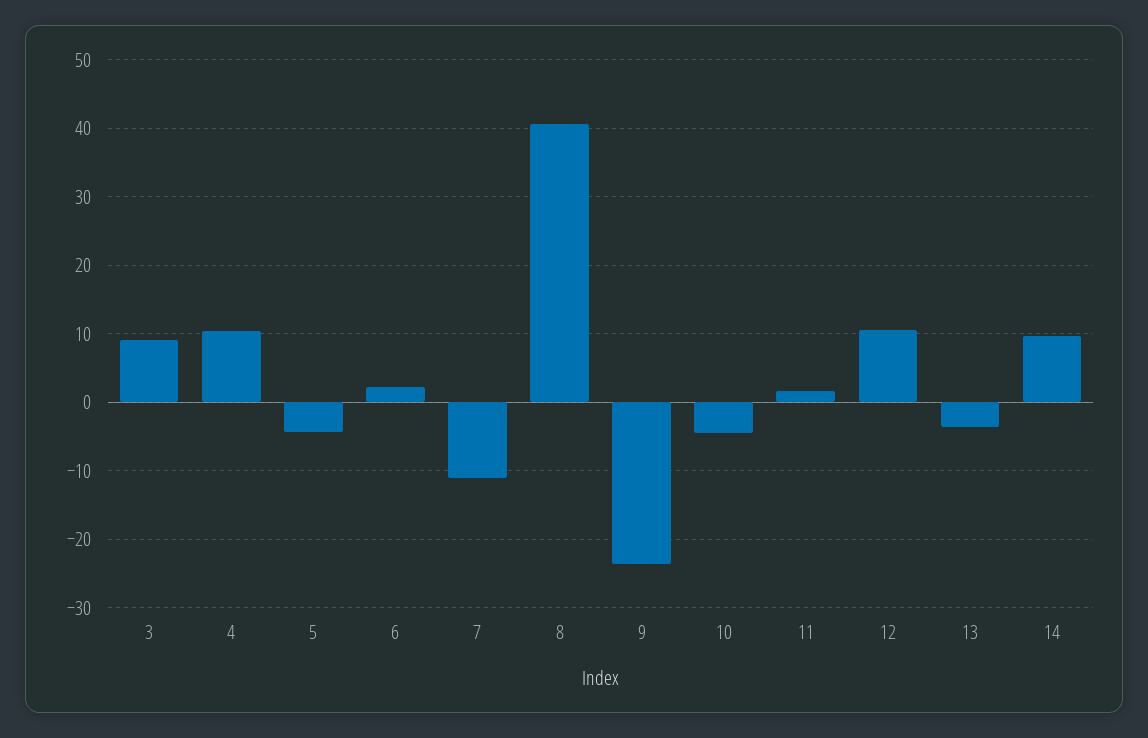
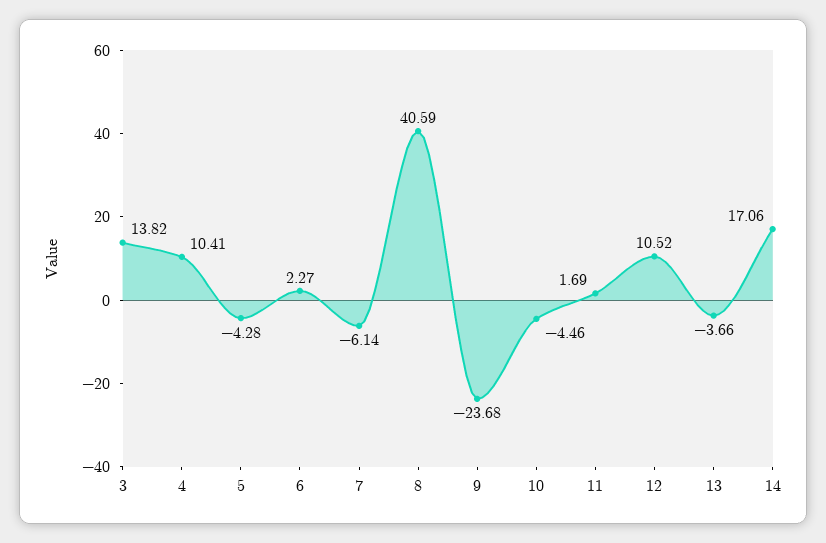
  {
-   "3": 9,
+   "3": 13.82,
    "4": 10.41,
    "5": -4.28,
    "6": 2.27,
-   "7": -11,
+   "7": -6.14,
    "8": 40.59,
    "9": -23.68,
    "10": -4.46,
    "11": 1.69,
    "12": 10.52,
    "13": -3.66,
-   "14": 10
+   "14": 17.06
  }

